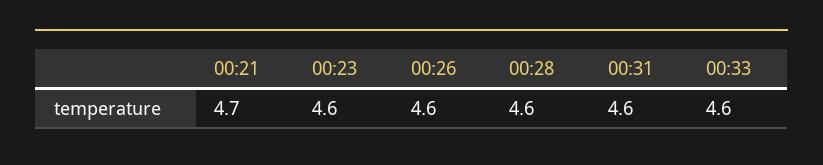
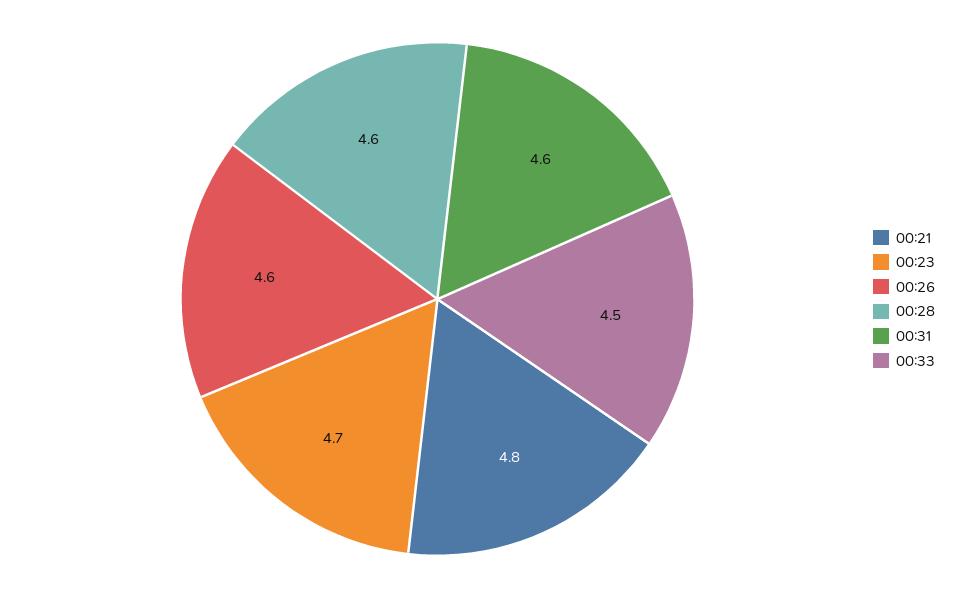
  {
-   "00:21": 4.7,
+   "00:21": 4.8,
-   "00:23": 4.6,
+   "00:23": 4.7,
    "00:26": 4.6,
    "00:28": 4.6,
    "00:31": 4.6,
-   "00:33": 4.6
+   "00:33": 4.5
  }

